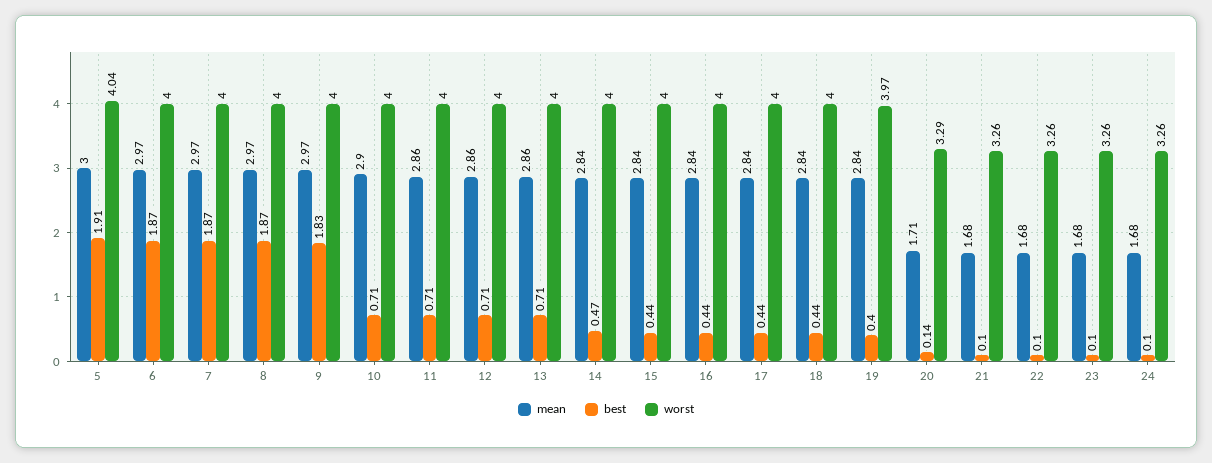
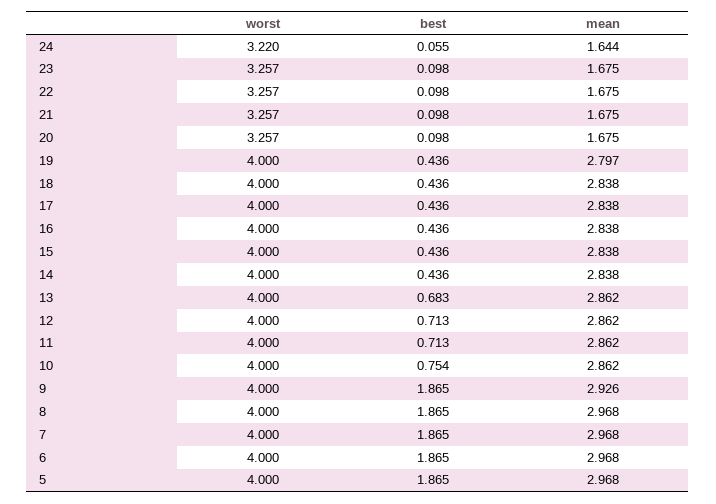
  {
    "mean": {
-     "5": 3,
+     "5": 2.968,
      "6": 2.968,
      "7": 2.968,
      "8": 2.968,
-     "9": 2.97,
+     "9": 2.926,
-     "10": 2.9,
+     "10": 2.862,
      "11": 2.862,
      "12": 2.862,
      "13": 2.862,
      "14": 2.838,
      "15": 2.838,
      "16": 2.838,
      "17": 2.838,
      "18": 2.838,
-     "19": 2.84,
+     "19": 2.797,
-     "20": 1.71,
+     "20": 1.675,
      "21": 1.675,
      "22": 1.675,
      "23": 1.675,
-     "24": 1.68
+     "24": 1.644
    },
    "best": {
-     "5": 1.91,
+     "5": 1.865,
      "6": 1.865,
      "7": 1.865,
      "8": 1.865,
-     "9": 1.83,
+     "9": 1.865,
-     "10": 0.71,
+     "10": 0.754,
      "11": 0.713,
      "12": 0.713,
-     "13": 0.71,
+     "13": 0.683,
-     "14": 0.47,
+     "14": 0.436,
      "15": 0.436,
      "16": 0.436,
      "17": 0.436,
      "18": 0.436,
-     "19": 0.4,
+     "19": 0.436,
-     "20": 0.14,
+     "20": 0.098,
      "21": 0.098,
      "22": 0.098,
      "23": 0.098,
-     "24": 0.1
+     "24": 0.055
    },
    "worst": {
-     "5": 4.04,
+     "5": 4,
      "6": 4,
      "7": 4,
      "8": 4,
      "9": 4,
      "10": 4,
      "11": 4,
      "12": 4,
      "13": 4,
      "14": 4,
      "15": 4,
      "16": 4,
      "17": 4,
      "18": 4,
-     "19": 3.97,
+     "19": 4,
-     "20": 3.29,
+     "20": 3.257,
      "21": 3.257,
      "22": 3.257,
      "23": 3.257,
-     "24": 3.26
+     "24": 3.22
    }
  }

